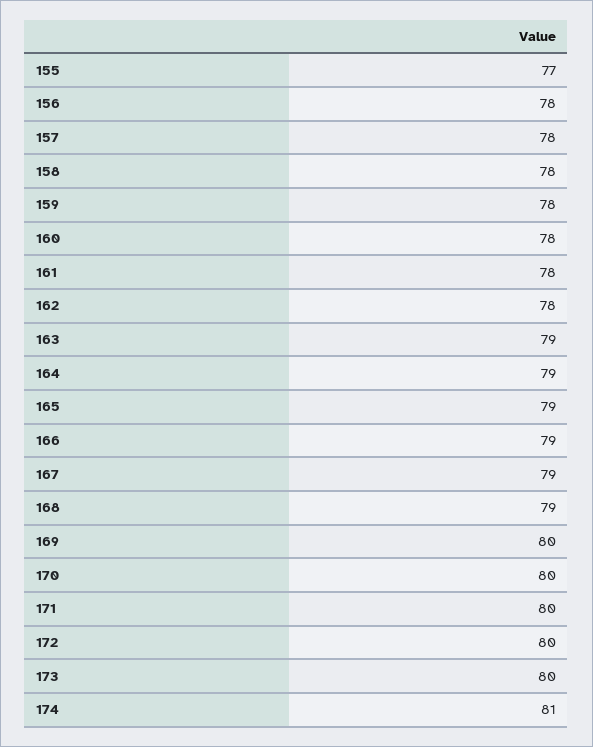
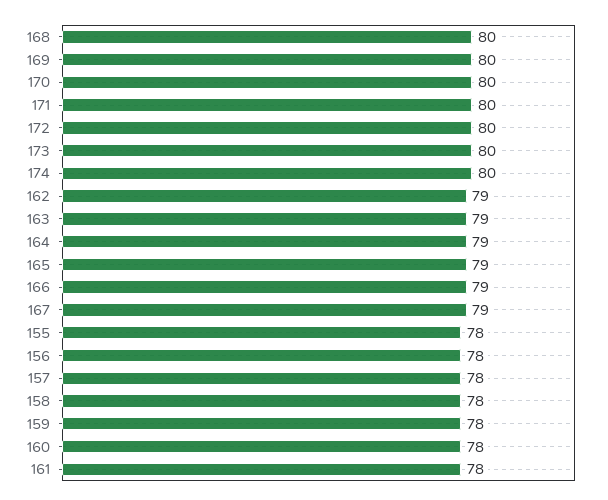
  {
-   "155": 77,
+   "155": 78,
    "156": 78,
    "157": 78,
    "158": 78,
    "159": 78,
    "160": 78,
    "161": 78,
-   "162": 78,
+   "162": 79,
    "163": 79,
    "164": 79,
    "165": 79,
    "166": 79,
    "167": 79,
-   "168": 79,
+   "168": 80,
    "169": 80,
    "170": 80,
    "171": 80,
    "172": 80,
    "173": 80,
-   "174": 81
+   "174": 80
  }

